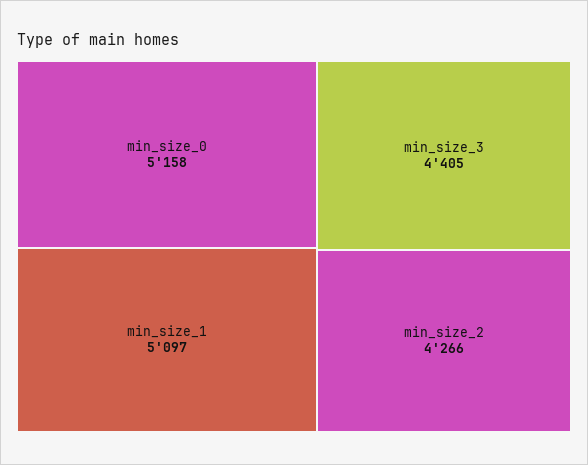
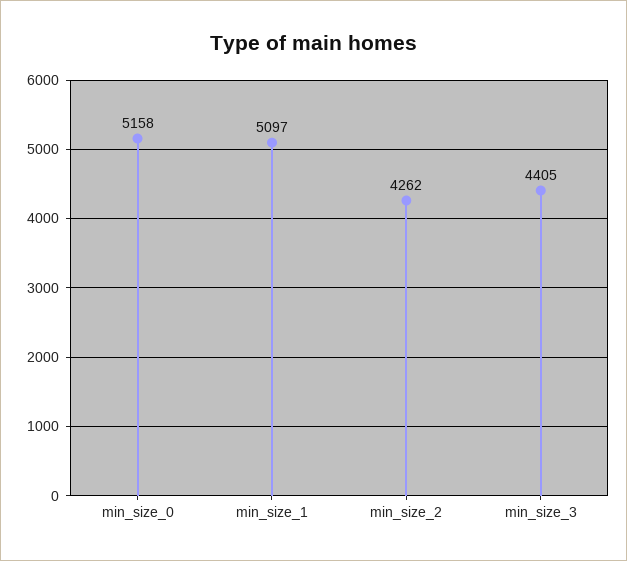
  {
    "min_size_0": 5158,
    "min_size_1": 5097,
    "min_size_3": 4405,
-   "min_size_2": 4266
+   "min_size_2": 4262
  }

